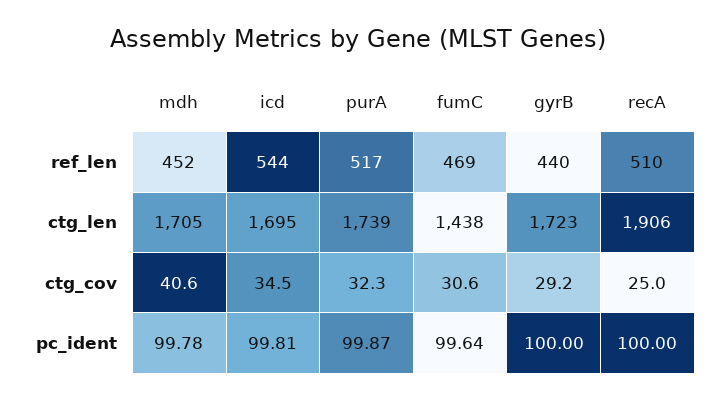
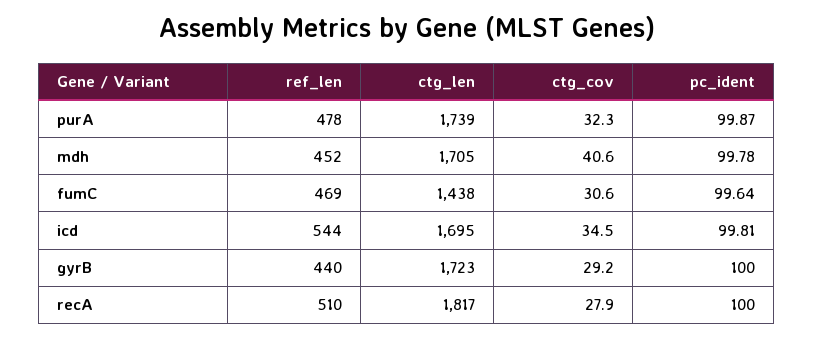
  {
    "mdh": {
      "ref_len": 452,
      "ctg_len": 1705,
      "ctg_cov": 40.6,
      "pc_ident": 99.78
    },
    "icd": {
      "ref_len": 544,
      "ctg_len": 1695,
      "ctg_cov": 34.5,
      "pc_ident": 99.81
    },
    "purA": {
-     "ref_len": 517,
+     "ref_len": 478,
      "ctg_len": 1739,
      "ctg_cov": 32.3,
      "pc_ident": 99.87
    },
    "fumC": {
      "ref_len": 469,
      "ctg_len": 1438,
      "ctg_cov": 30.6,
      "pc_ident": 99.64
    },
    "gyrB": {
      "ref_len": 440,
      "ctg_len": 1723,
      "ctg_cov": 29.2,
      "pc_ident": 100
    },
    "recA": {
      "ref_len": 510,
-     "ctg_len": 1906,
+     "ctg_len": 1817,
-     "ctg_cov": 25,
+     "ctg_cov": 27.9,
      "pc_ident": 100
    }
  }

